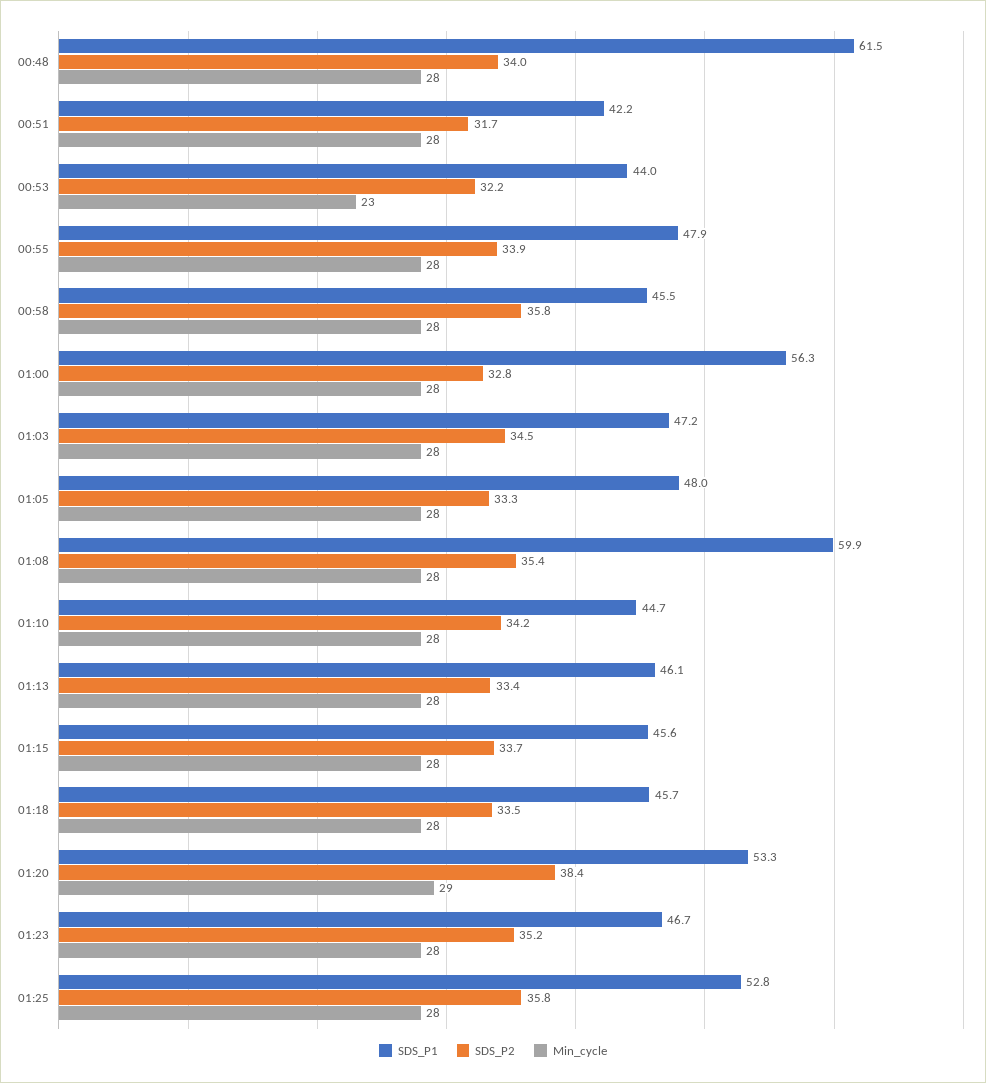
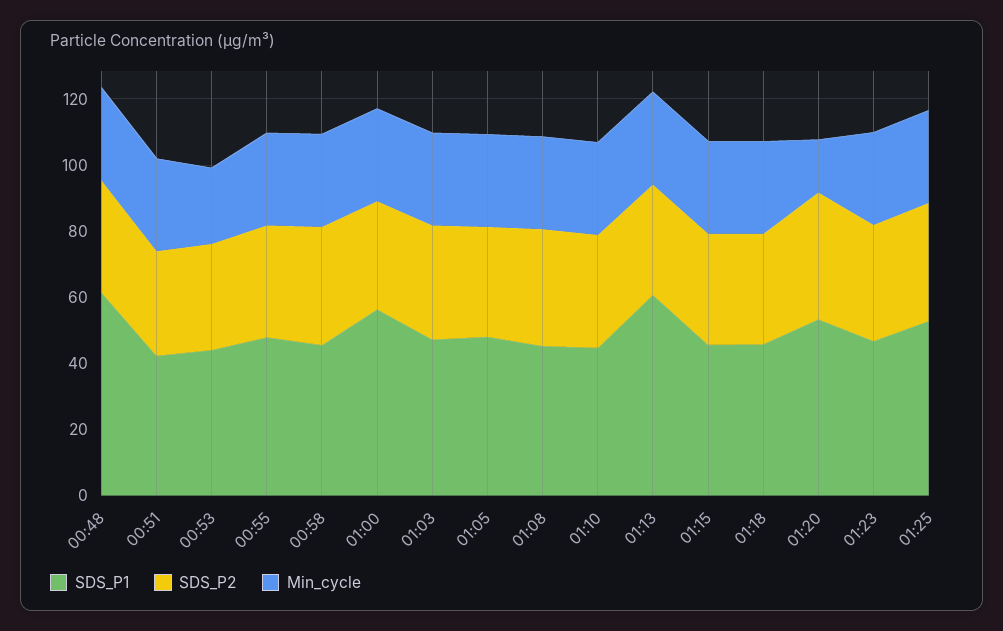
  {
    "SDS_P1": {
      "00:48": 61.5,
      "00:51": 42.2,
      "00:53": 44,
      "00:55": 47.9,
      "00:58": 45.5,
      "01:00": 56.3,
      "01:03": 47.2,
      "01:05": 48,
-     "01:08": 59.9,
+     "01:08": 45,
      "01:10": 44.7,
-     "01:13": 46.1,
+     "01:13": 60,
      "01:15": 45.6,
      "01:18": 45.7,
      "01:20": 53.3,
      "01:23": 46.7,
      "01:25": 52.8
    },
    "SDS_P2": {
      "00:48": 34,
      "00:51": 31.7,
      "00:53": 32.2,
      "00:55": 33.9,
      "00:58": 35.8,
      "01:00": 32.8,
      "01:03": 34.5,
      "01:05": 33.3,
      "01:08": 35.4,
      "01:10": 34.2,
      "01:13": 33.4,
      "01:15": 33.7,
      "01:18": 33.5,
      "01:20": 38.4,
      "01:23": 35.2,
      "01:25": 35.8
    },
    "Min_cycle": {
      "00:48": 28,
      "00:51": 28,
      "00:53": 23,
      "00:55": 28,
      "00:58": 28,
      "01:00": 28,
      "01:03": 28,
      "01:05": 28,
      "01:08": 28,
      "01:10": 28,
      "01:13": 28,
      "01:15": 28,
      "01:18": 28,
-     "01:20": 29,
+     "01:20": 15,
      "01:23": 28,
      "01:25": 28
    }
  }

